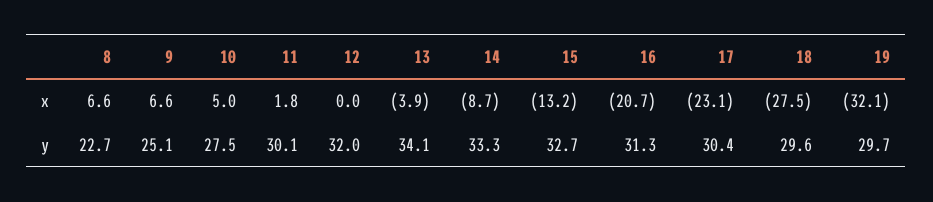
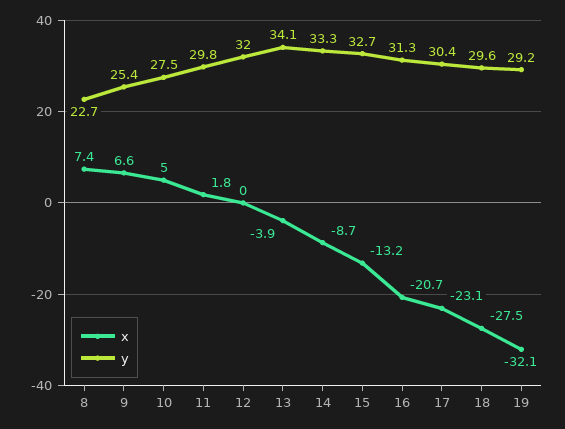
  {
    "x": {
-     "8": 6.6,
+     "8": 7.4,
      "9": 6.6,
      "10": 5,
      "11": 1.8,
      "12": 0,
      "13": -3.9,
      "14": -8.7,
      "15": -13.2,
      "16": -20.7,
      "17": -23.1,
      "18": -27.5,
      "19": -32.1
    },
    "y": {
      "8": 22.7,
-     "9": 25.1,
+     "9": 25.4,
      "10": 27.5,
-     "11": 30.1,
+     "11": 29.8,
      "12": 32,
      "13": 34.1,
      "14": 33.3,
      "15": 32.7,
      "16": 31.3,
      "17": 30.4,
      "18": 29.6,
-     "19": 29.7
+     "19": 29.2
    }
  }

